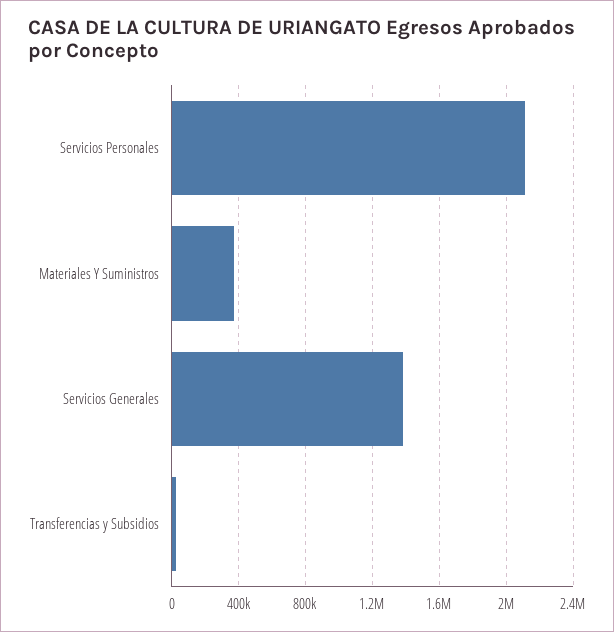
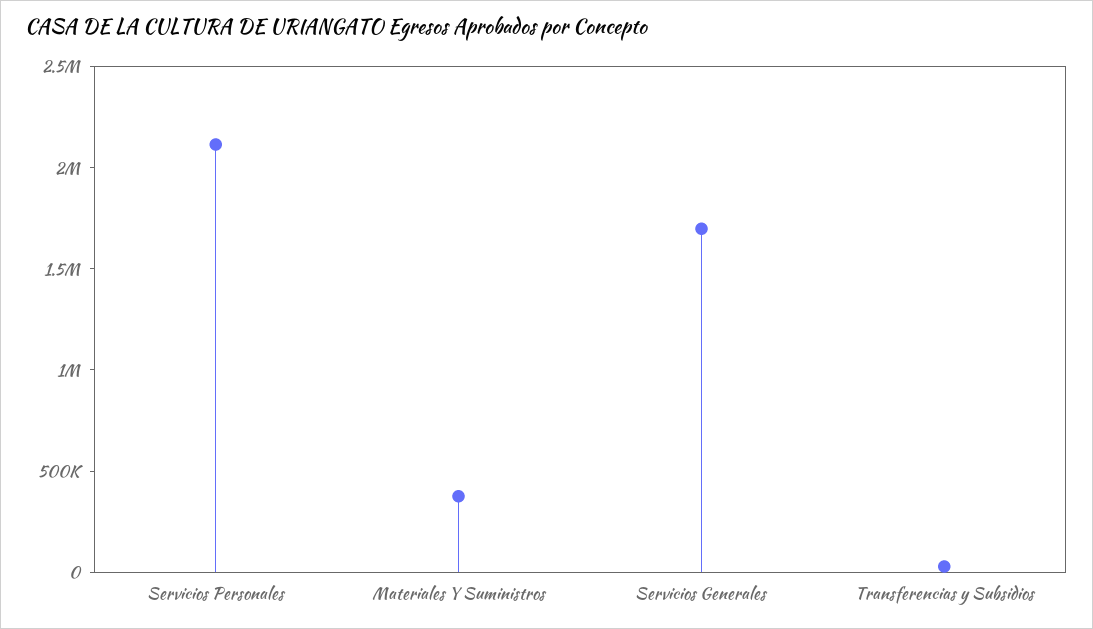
  {
    "Servicios Personales": 2100000,
    "Materiales Y Suministros": 400000,
-   "Servicios Generales": 1400000,
+   "Servicios Generales": 1700000,
    "Transferencias y Subsidios": 50000
  }

